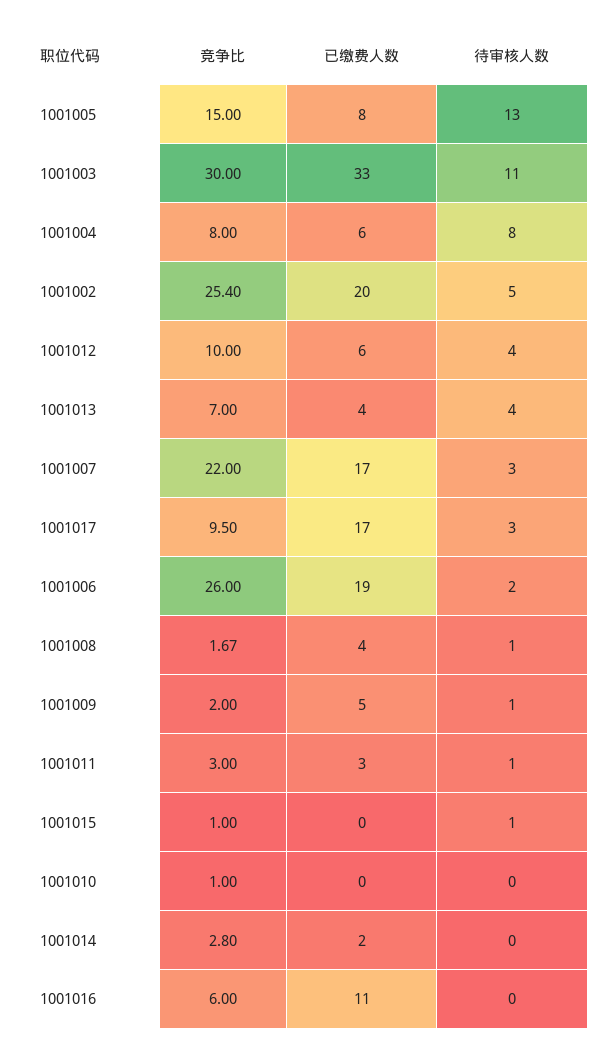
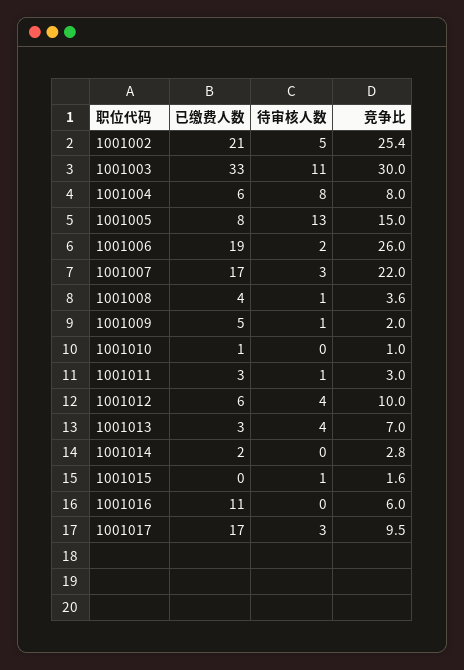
  {
    "竞争比": {
      "1001005": 15,
      "1001003": 30,
      "1001004": 8,
      "1001002": 25.4,
      "1001012": 10,
      "1001013": 7,
      "1001007": 22,
      "1001017": 9.5,
      "1001006": 26,
-     "1001008": 1.67,
+     "1001008": 3.6,
      "1001009": 2,
      "1001011": 3,
-     "1001015": 1,
+     "1001015": 1.6,
      "1001010": 1,
      "1001014": 2.8,
      "1001016": 6
    },
    "已缴费人数": {
      "1001005": 8,
      "1001003": 33,
      "1001004": 6,
-     "1001002": 20,
+     "1001002": 21,
      "1001012": 6,
-     "1001013": 4,
+     "1001013": 3,
      "1001007": 17,
      "1001017": 17,
      "1001006": 19,
      "1001008": 4,
      "1001009": 5,
      "1001011": 3,
      "1001015": 0,
-     "1001010": 0,
+     "1001010": 1,
      "1001014": 2,
      "1001016": 11
    },
    "待审核人数": {
      "1001005": 13,
      "1001003": 11,
      "1001004": 8,
      "1001002": 5,
      "1001012": 4,
      "1001013": 4,
      "1001007": 3,
      "1001017": 3,
      "1001006": 2,
      "1001008": 1,
      "1001009": 1,
      "1001011": 1,
      "1001015": 1,
      "1001010": 0,
      "1001014": 0,
      "1001016": 0
    }
  }

